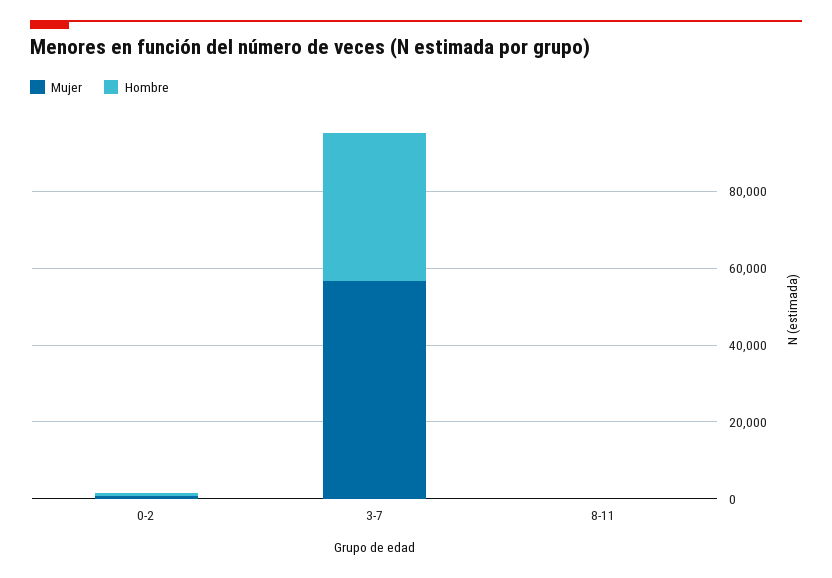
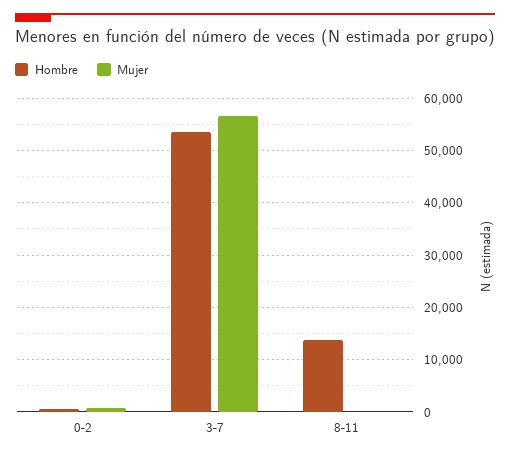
  {
    "Mujer": {
      "0-2": 0,
      "3-7": 56000,
      "8-11": 0
    },
    "Hombre": {
      "0-2": 0,
-     "3-7": 40000,
+     "3-7": 54000,
-     "8-11": 0
+     "8-11": 14000
    }
  }

